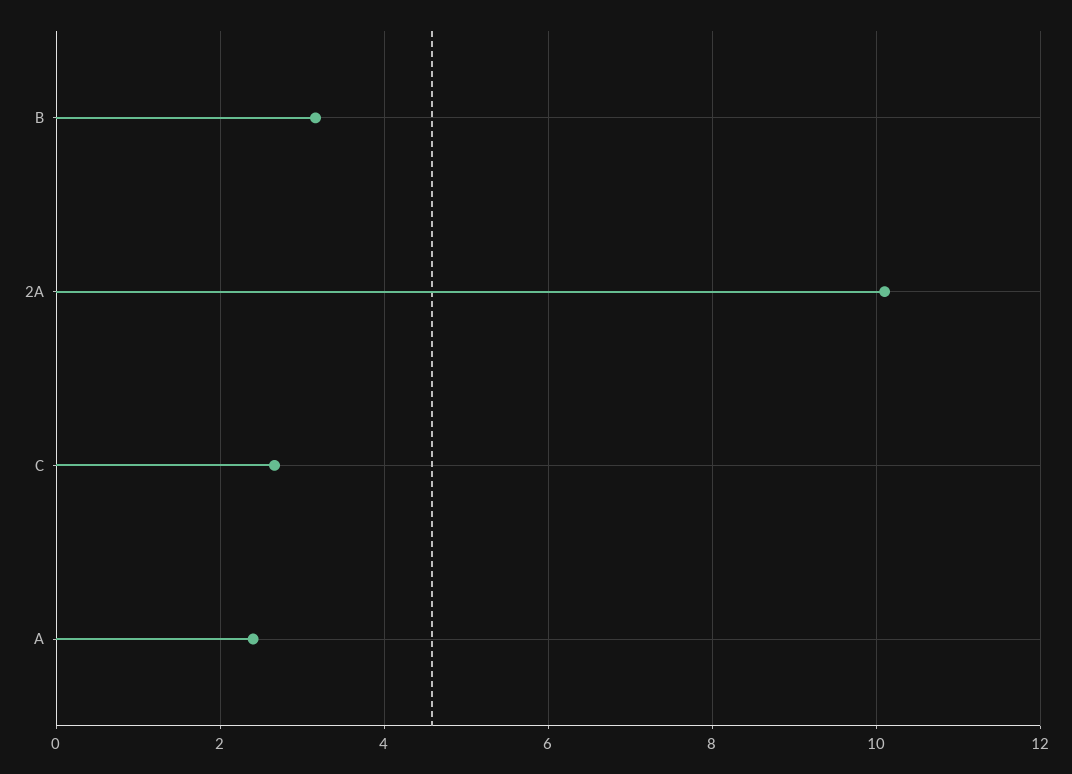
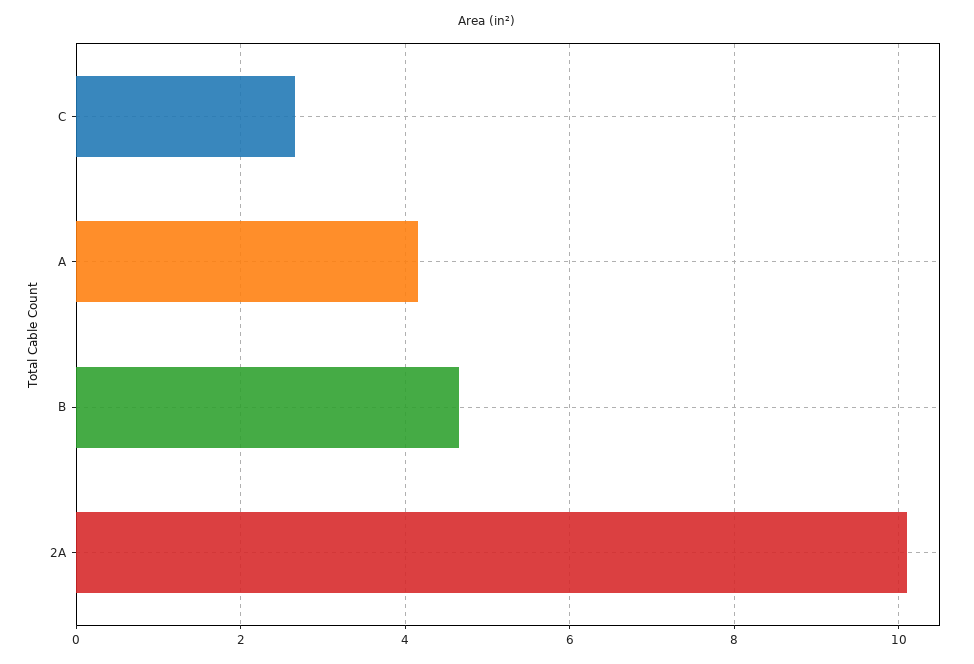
  {
-   "B": 3.2,
+   "B": 4.6,
    "2A": 10.2,
    "C": 2.6,
-   "A": 2.4
+   "A": 4.2
  }

